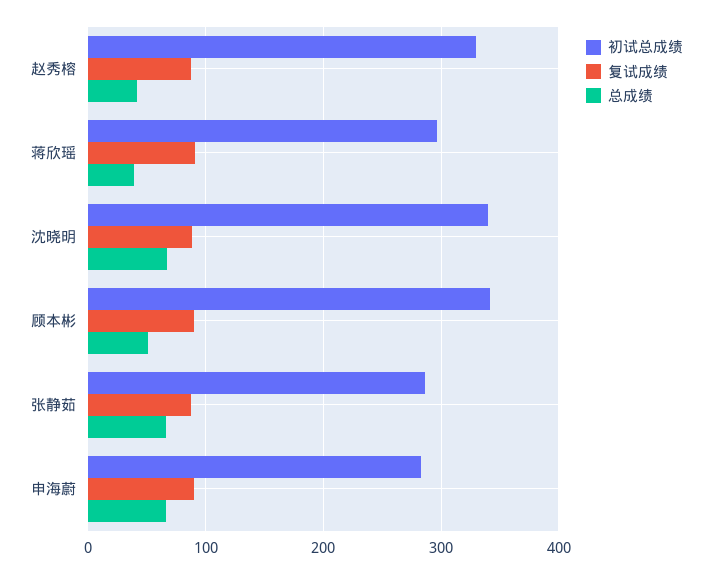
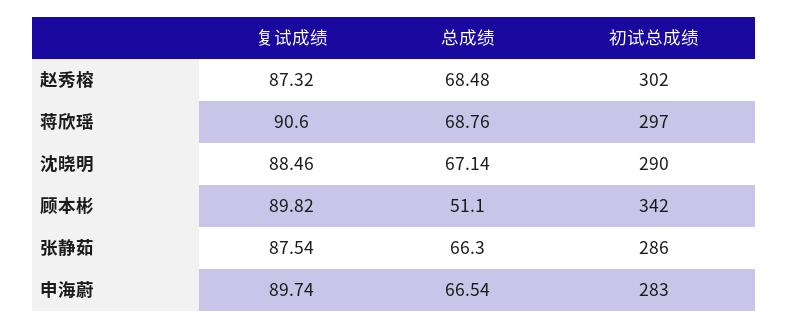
  {
    "初试总成绩": {
-     "赵秀榕": 330,
+     "赵秀榕": 302,
      "蒋欣瑶": 297,
-     "沈晓明": 340,
+     "沈晓明": 290,
      "顾本彬": 342,
      "张静茹": 286,
      "申海蔚": 283
    },
    "复试成绩": {
      "赵秀榕": 87.32,
      "蒋欣瑶": 90.6,
      "沈晓明": 88.46,
      "顾本彬": 89.82,
      "张静茹": 87.54,
      "申海蔚": 89.74
    },
    "总成绩": {
-     "赵秀榕": 40,
+     "赵秀榕": 68.48,
-     "蒋欣瑶": 40,
+     "蒋欣瑶": 68.76,
      "沈晓明": 67.14,
      "顾本彬": 51.1,
      "张静茹": 66.3,
      "申海蔚": 66.54
    }
  }

